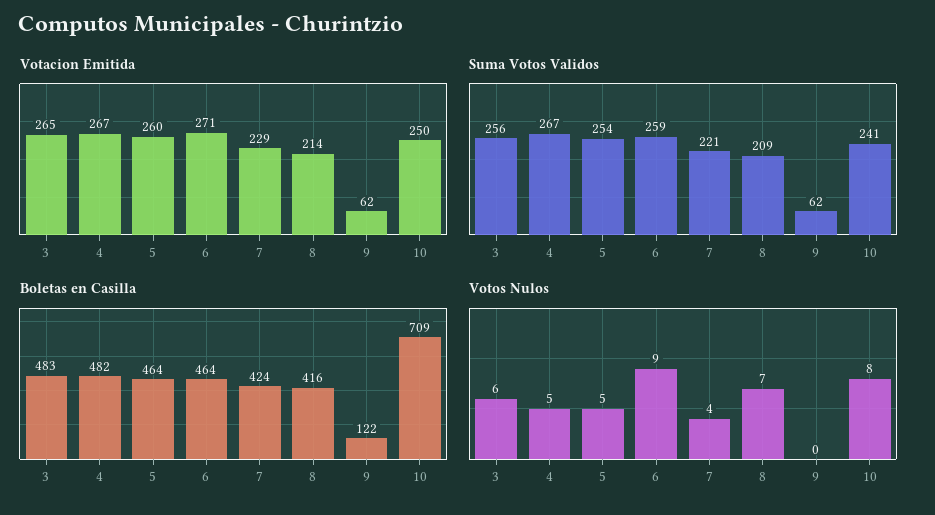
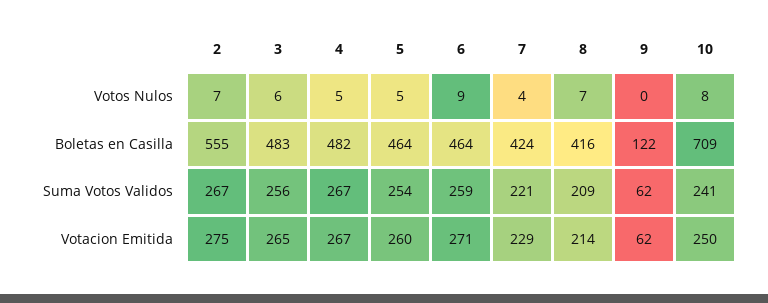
  {
    "Votacion Emitida": {
      "3": 265,
      "4": 267,
      "5": 260,
      "6": 271,
      "7": 229,
      "8": 214,
      "9": 62,
-     "10": 250
+     "10": 250,
+     "2": 275
    },
    "Suma Votos Validos": {
      "3": 256,
      "4": 267,
      "5": 254,
      "6": 259,
      "7": 221,
      "8": 209,
      "9": 62,
-     "10": 241
+     "10": 241,
+     "2": 267
    },
    "Boletas en Casilla": {
      "3": 483,
      "4": 482,
      "5": 464,
      "6": 464,
      "7": 424,
      "8": 416,
      "9": 122,
-     "10": 709
+     "10": 709,
+     "2": 555
    },
    "Votos Nulos": {
      "3": 6,
      "4": 5,
      "5": 5,
      "6": 9,
      "7": 4,
      "8": 7,
      "9": 0,
-     "10": 8
+     "10": 8,
+     "2": 7
    }
  }

